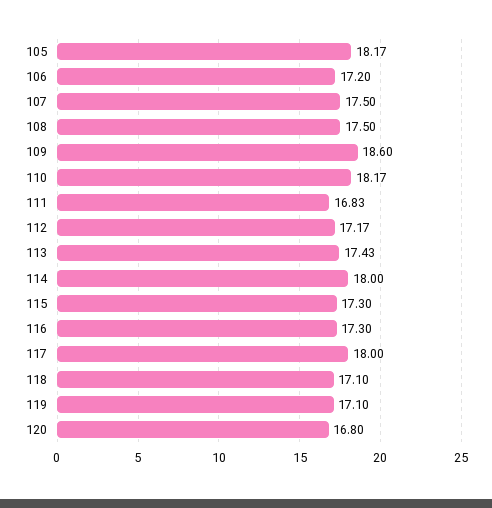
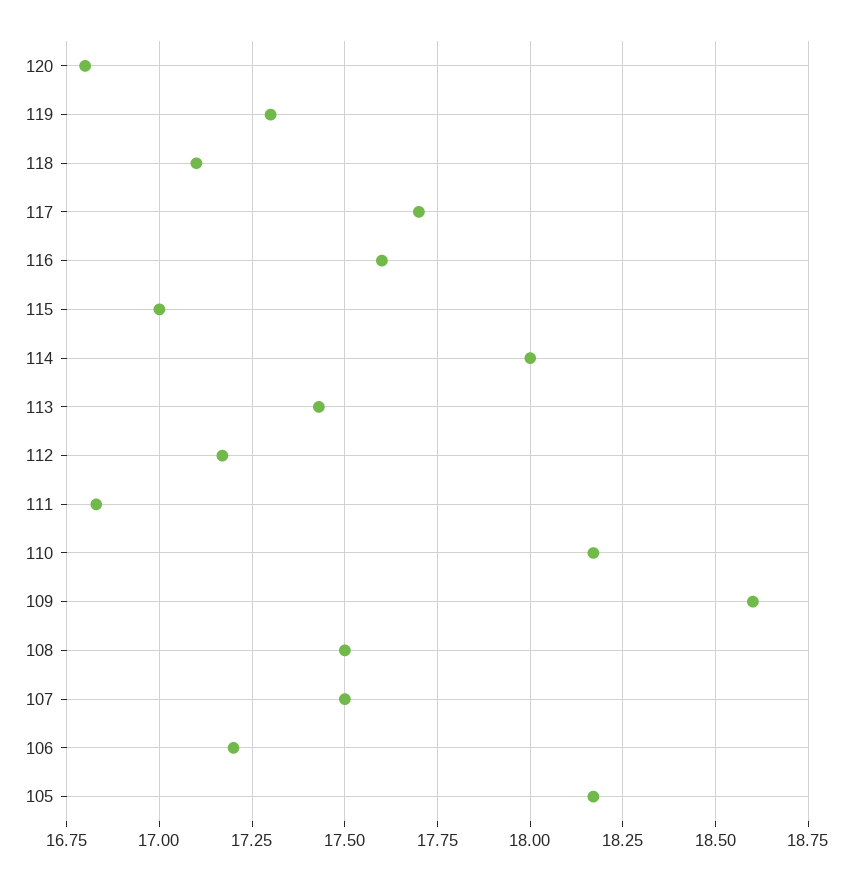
  {
    "105": 18.17,
    "106": 17.2,
    "107": 17.5,
    "108": 17.5,
    "109": 18.6,
    "110": 18.17,
    "111": 16.83,
    "112": 17.17,
    "113": 17.43,
    "114": 18,
-   "115": 17.3,
+   "115": 17,
-   "116": 17.3,
+   "116": 17.6,
-   "117": 18,
+   "117": 17.7,
    "118": 17.1,
-   "119": 17.1,
+   "119": 17.3,
    "120": 16.8
  }

